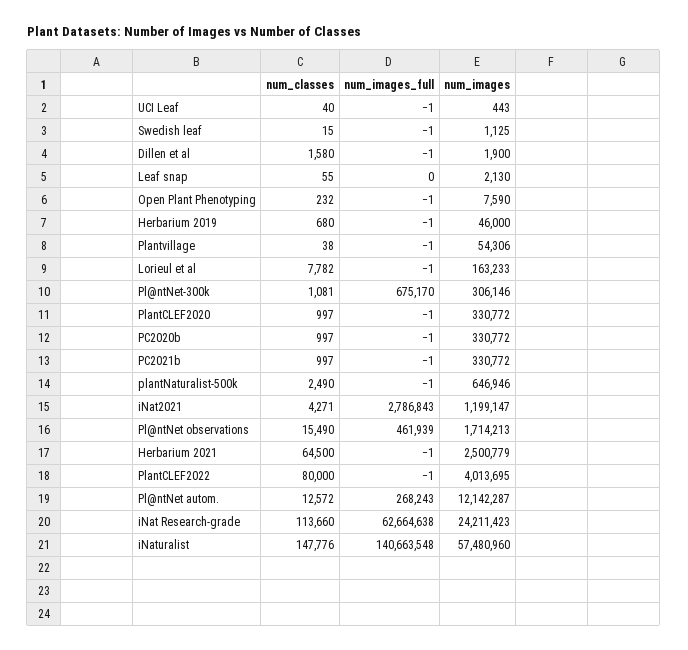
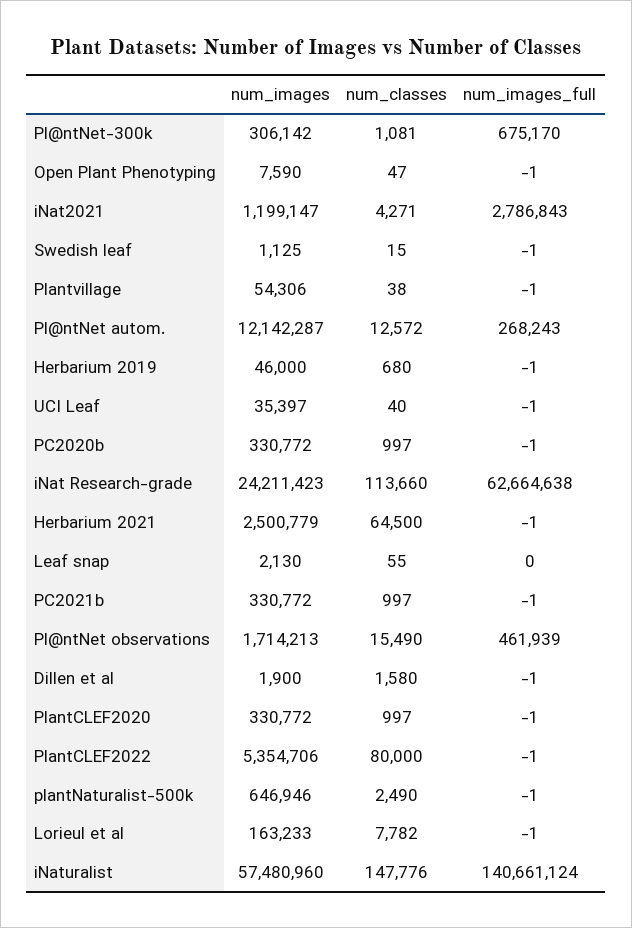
  {
    "num_classes": {
      "UCI Leaf": 40,
      "Swedish leaf": 15,
      "Dillen et al": 1580,
      "Leaf snap": 55,
-     "Open Plant Phenotyping": 232,
+     "Open Plant Phenotyping": 47,
      "Herbarium 2019": 680,
      "Plantvillage": 38,
      "Lorieul et al": 7782,
      "Pl@ntNet-300k": 1081,
      "PlantCLEF2020": 997,
      "PC2020b": 997,
      "PC2021b": 997,
      "plantNaturalist-500k": 2490,
      "iNat2021": 4271,
      "Pl@ntNet observations": 15490,
      "Herbarium 2021": 64500,
      "PlantCLEF2022": 80000,
      "Pl@ntNet autom.": 12572,
      "iNat Research-grade": 113660,
      "iNaturalist": 147776
    },
    "num_images_full": {
      "UCI Leaf": -1,
      "Swedish leaf": -1,
      "Dillen et al": -1,
      "Leaf snap": 0,
      "Open Plant Phenotyping": -1,
      "Herbarium 2019": -1,
      "Plantvillage": -1,
      "Lorieul et al": -1,
      "Pl@ntNet-300k": 675170,
      "PlantCLEF2020": -1,
      "PC2020b": -1,
      "PC2021b": -1,
      "plantNaturalist-500k": -1,
      "iNat2021": 2786843,
      "Pl@ntNet observations": 461939,
      "Herbarium 2021": -1,
      "PlantCLEF2022": -1,
      "Pl@ntNet autom.": 268243,
      "iNat Research-grade": 62664638,
-     "iNaturalist": 140663548
+     "iNaturalist": 140661124
    },
    "num_images": {
-     "UCI Leaf": 443,
+     "UCI Leaf": 35397,
      "Swedish leaf": 1125,
      "Dillen et al": 1900,
      "Leaf snap": 2130,
      "Open Plant Phenotyping": 7590,
      "Herbarium 2019": 46000,
      "Plantvillage": 54306,
      "Lorieul et al": 163233,
-     "Pl@ntNet-300k": 306146,
+     "Pl@ntNet-300k": 306142,
      "PlantCLEF2020": 330772,
      "PC2020b": 330772,
      "PC2021b": 330772,
      "plantNaturalist-500k": 646946,
      "iNat2021": 1199147,
      "Pl@ntNet observations": 1714213,
      "Herbarium 2021": 2500779,
-     "PlantCLEF2022": 4013695,
+     "PlantCLEF2022": 5354706,
      "Pl@ntNet autom.": 12142287,
      "iNat Research-grade": 24211423,
      "iNaturalist": 57480960
    }
  }

